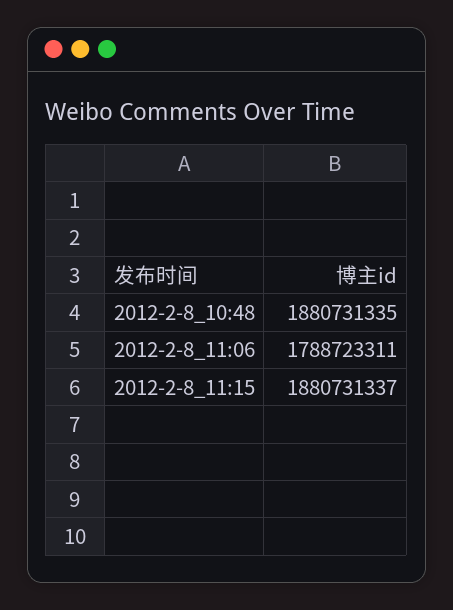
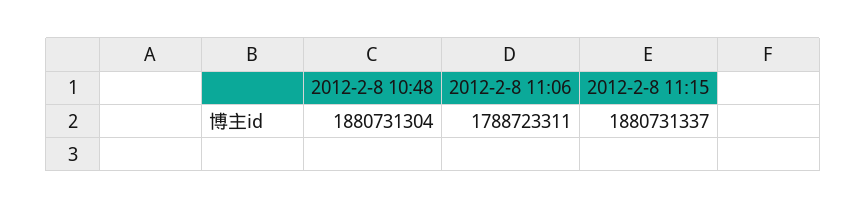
  {
-   "2012-2-8_10:48": 1880731335,
+   "2012-2-8_10:48": 1880731304,
    "2012-2-8_11:06": 1788723311,
    "2012-2-8_11:15": 1880731337
  }

